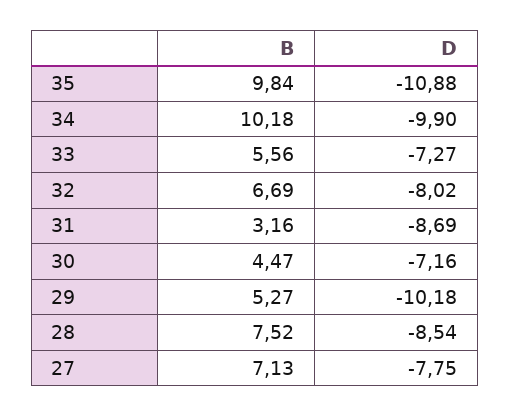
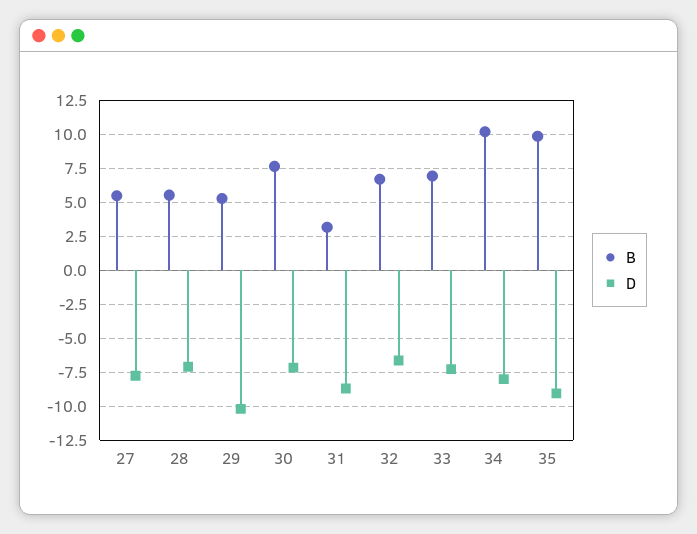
  {
    "B": {
      "35": 9.84,
      "34": 10.18,
-     "33": 5.56,
+     "33": 7,
      "32": 6.69,
      "31": 3.16,
-     "30": 4.47,
+     "30": 7.5,
      "29": 5.27,
-     "28": 7.52,
+     "28": 5.5,
-     "27": 7.13
+     "27": 5.5
    },
    "D": {
-     "35": -10.88,
+     "35": -9,
-     "34": -9.9,
+     "34": -8,
      "33": -7.27,
-     "32": -8.02,
+     "32": -6.5,
      "31": -8.69,
      "30": -7.16,
      "29": -10.18,
-     "28": -8.54,
+     "28": -7,
      "27": -7.75
    }
  }

